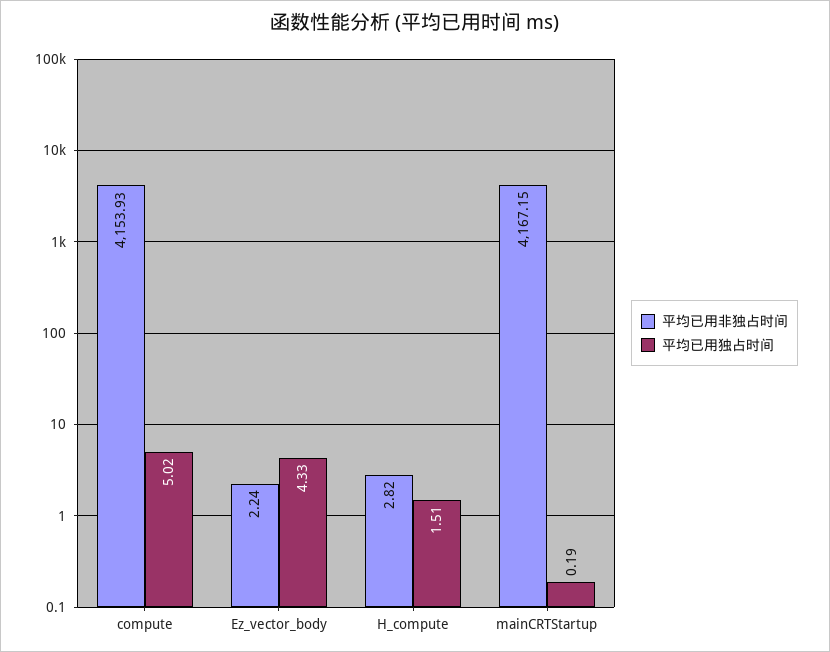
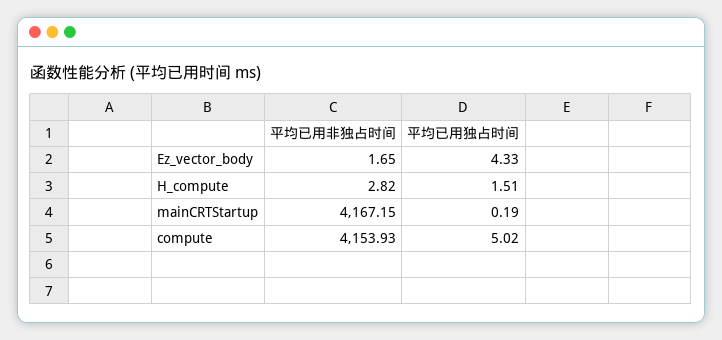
  {
    "平均已用非独占时间": {
      "compute": 4153.93,
-     "Ez_vector_body": 2.24,
+     "Ez_vector_body": 1.65,
      "H_compute": 2.82,
      "mainCRTStartup": 4167.15
    },
    "平均已用独占时间": {
      "compute": 5.02,
      "Ez_vector_body": 4.33,
      "H_compute": 1.51,
      "mainCRTStartup": 0.19
    }
  }

